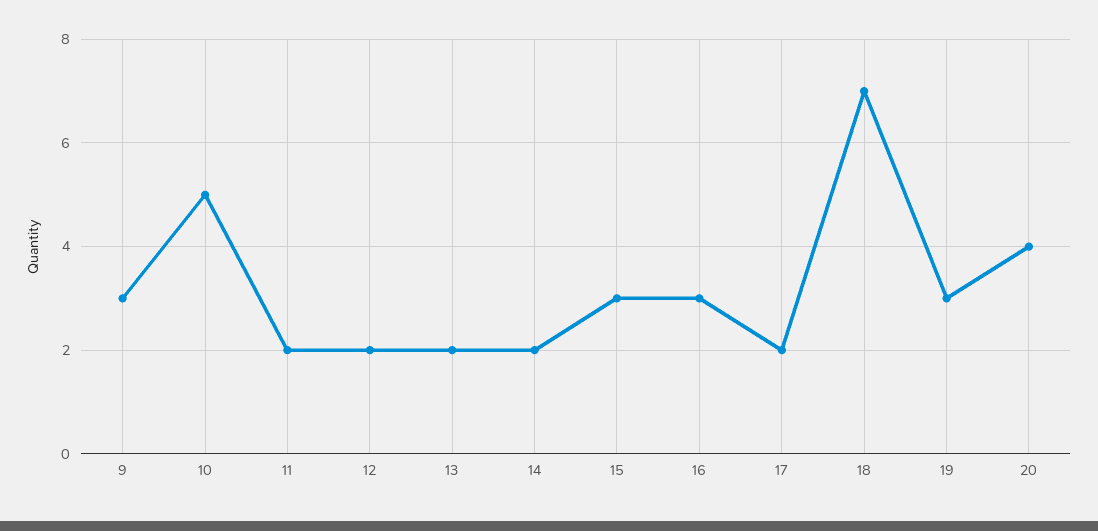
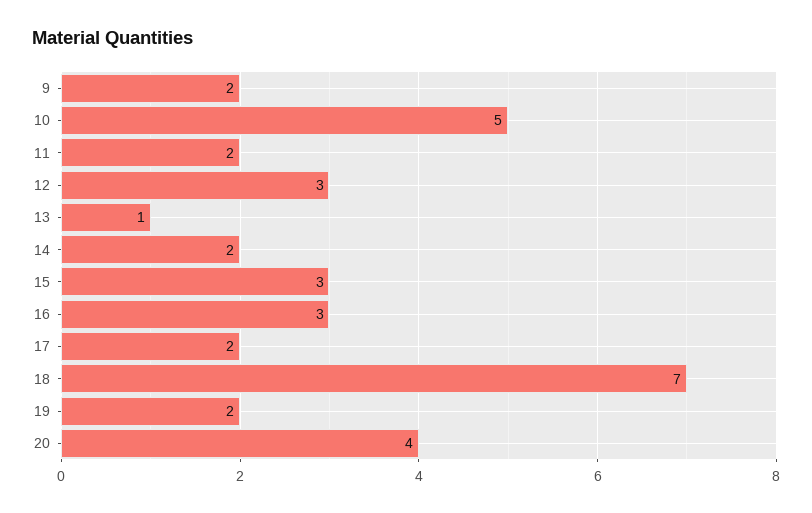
  {
-   "9": 3,
+   "9": 2,
    "10": 5,
    "11": 2,
-   "12": 2,
+   "12": 3,
-   "13": 2,
+   "13": 1,
    "14": 2,
    "15": 3,
    "16": 3,
    "17": 2,
    "18": 7,
-   "19": 3,
+   "19": 2,
    "20": 4
  }

